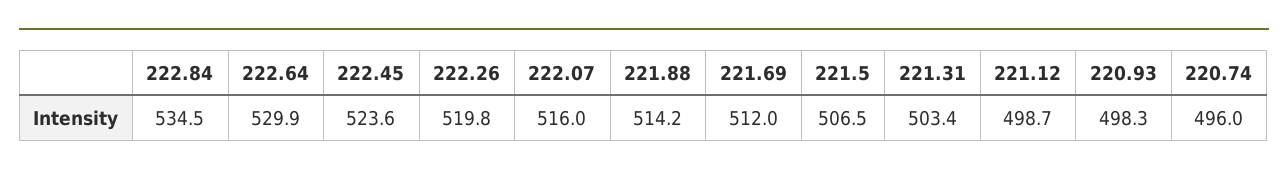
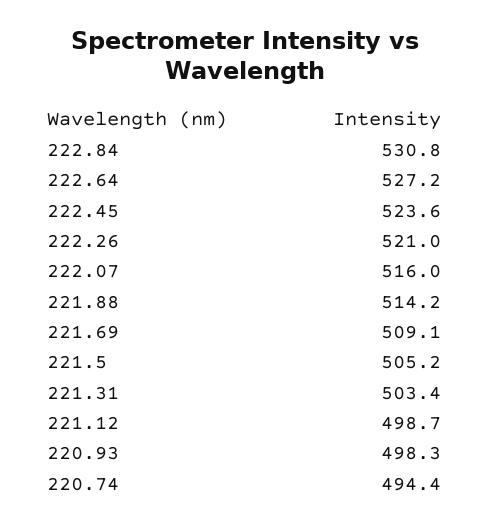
  {
-   "222.84": 534.5,
+   "222.84": 530.8,
-   "222.64": 529.9,
+   "222.64": 527.2,
    "222.45": 523.6,
-   "222.26": 519.8,
+   "222.26": 521,
    "222.07": 516,
    "221.88": 514.2,
-   "221.69": 512,
+   "221.69": 509.1,
-   "221.5": 506.5,
+   "221.5": 505.2,
    "221.31": 503.4,
    "221.12": 498.7,
    "220.93": 498.3,
-   "220.74": 496
+   "220.74": 494.4
  }

